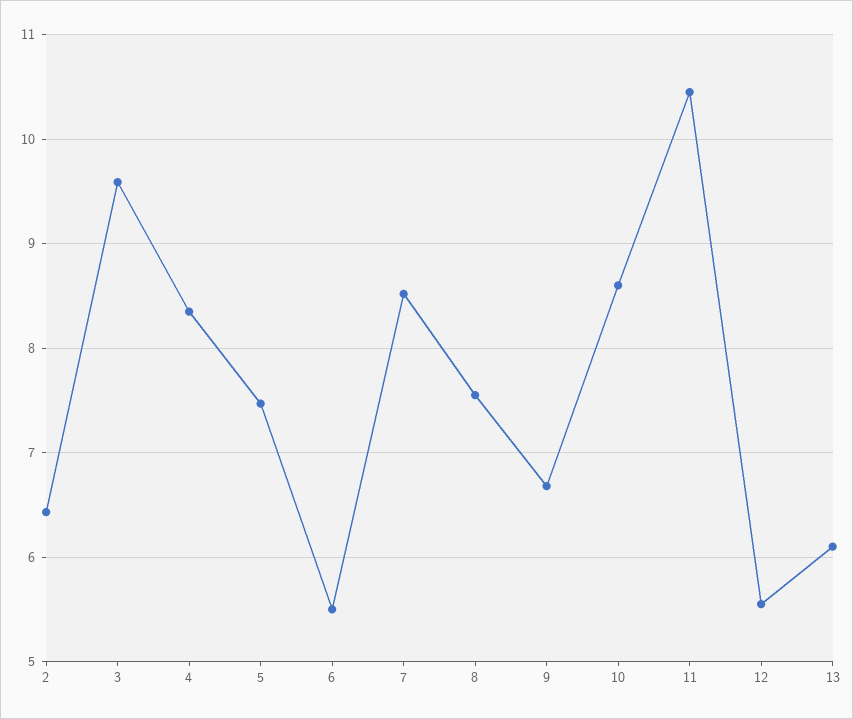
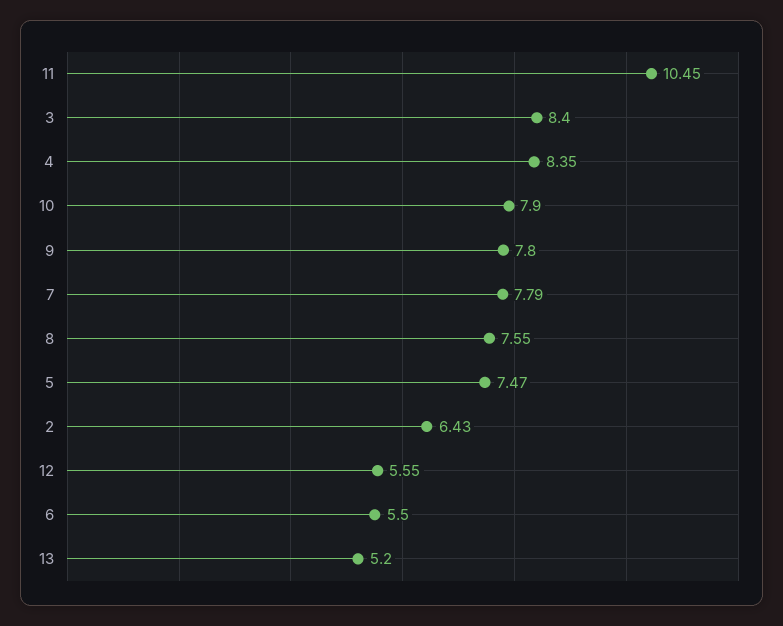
  {
    "2": 6.43,
-   "3": 9.6,
+   "3": 8.4,
    "4": 8.35,
    "5": 7.47,
    "6": 5.5,
-   "7": 8.5,
+   "7": 7.79,
    "8": 7.55,
-   "9": 6.7,
+   "9": 7.8,
-   "10": 8.6,
+   "10": 7.9,
    "11": 10.45,
    "12": 5.55,
-   "13": 6.1
+   "13": 5.2
  }

